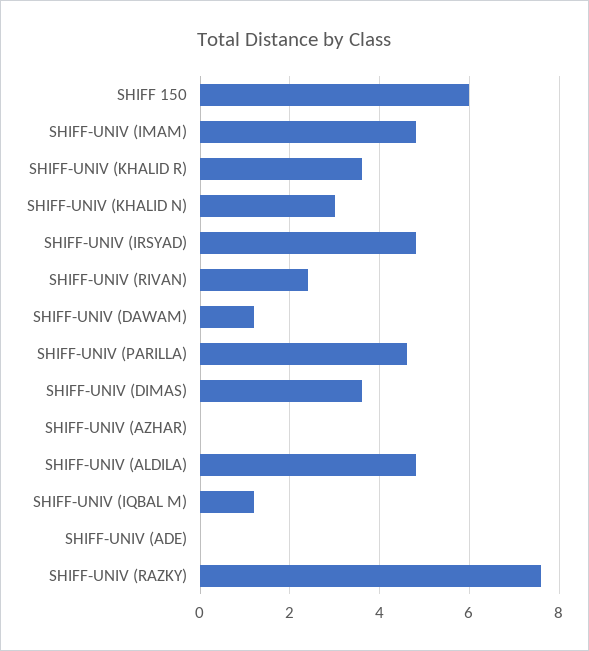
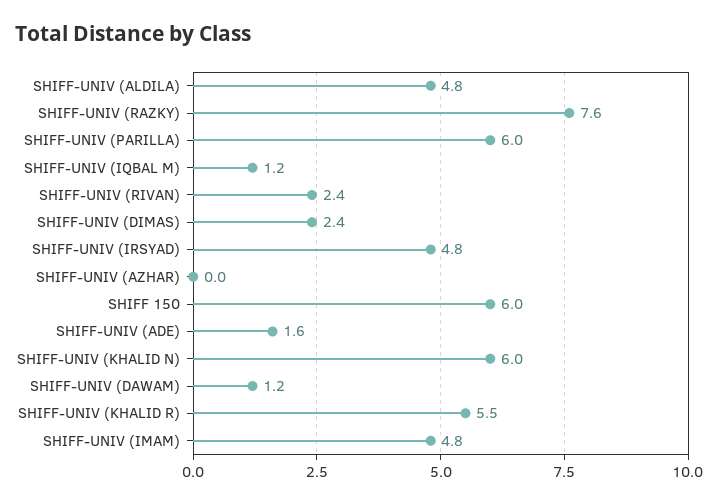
  {
    "SHIFF 150": 6,
    "SHIFF-UNIV (IMAM)": 4.8,
-   "SHIFF-UNIV (KHALID R)": 3.5,
+   "SHIFF-UNIV (KHALID R)": 5.5,
-   "SHIFF-UNIV (KHALID N)": 3,
+   "SHIFF-UNIV (KHALID N)": 6,
    "SHIFF-UNIV (IRSYAD)": 4.8,
    "SHIFF-UNIV (RIVAN)": 2.4,
    "SHIFF-UNIV (DAWAM)": 1.2,
-   "SHIFF-UNIV (PARILLA)": 4.5,
+   "SHIFF-UNIV (PARILLA)": 6,
-   "SHIFF-UNIV (DIMAS)": 3.5,
+   "SHIFF-UNIV (DIMAS)": 2.4,
    "SHIFF-UNIV (AZHAR)": 0,
    "SHIFF-UNIV (ALDILA)": 4.8,
    "SHIFF-UNIV (IQBAL M)": 1.2,
-   "SHIFF-UNIV (ADE)": 0,
+   "SHIFF-UNIV (ADE)": 1.6,
    "SHIFF-UNIV (RAZKY)": 7.6
  }

